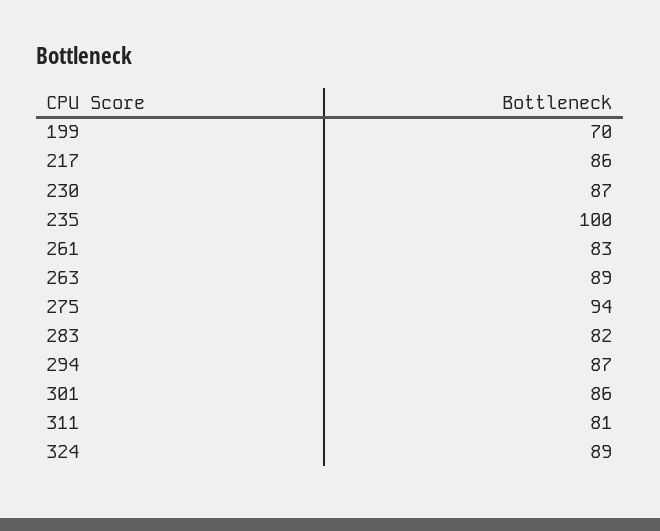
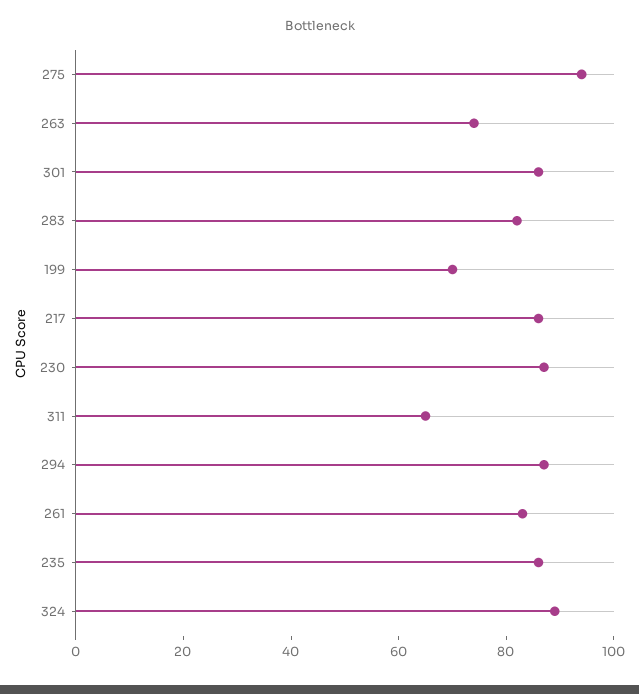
  {
    "199": 70,
    "217": 86,
    "230": 87,
-   "235": 100,
+   "235": 85,
    "261": 83,
-   "263": 89,
+   "263": 75,
    "275": 94,
    "283": 82,
    "294": 87,
    "301": 86,
-   "311": 81,
+   "311": 65,
    "324": 89
  }

